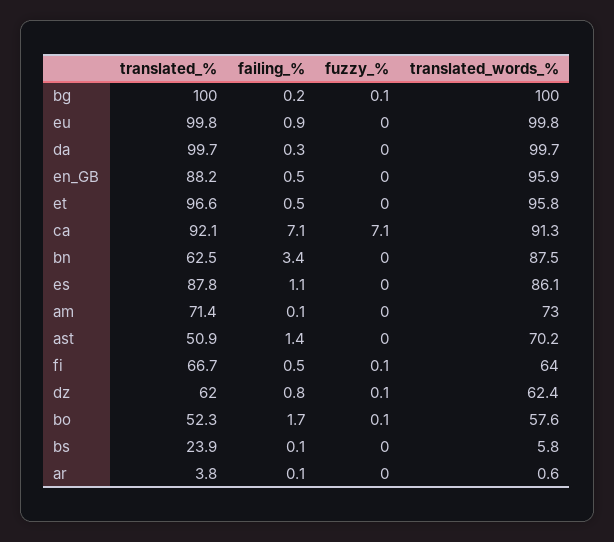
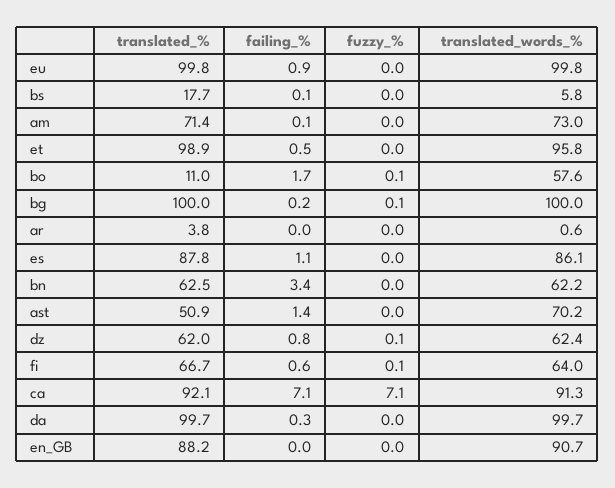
  {
    "translated_%": {
      "bg": 100,
      "eu": 99.8,
      "da": 99.7,
      "en_GB": 88.2,
-     "et": 96.6,
+     "et": 98.9,
      "ca": 92.1,
      "bn": 62.5,
      "es": 87.8,
      "am": 71.4,
      "ast": 50.9,
      "fi": 66.7,
      "dz": 62,
-     "bo": 52.3,
+     "bo": 11,
-     "bs": 23.9,
+     "bs": 17.7,
      "ar": 3.8
    },
    "failing_%": {
      "bg": 0.2,
      "eu": 0.9,
      "da": 0.3,
-     "en_GB": 0.5,
+     "en_GB": 0,
      "et": 0.5,
      "ca": 7.1,
      "bn": 3.4,
      "es": 1.1,
      "am": 0.1,
      "ast": 1.4,
-     "fi": 0.5,
+     "fi": 0.6,
      "dz": 0.8,
      "bo": 1.7,
      "bs": 0.1,
-     "ar": 0.1
+     "ar": 0
    },
    "fuzzy_%": {
      "bg": 0.1,
      "eu": 0,
      "da": 0,
      "en_GB": 0,
      "et": 0,
      "ca": 7.1,
      "bn": 0,
      "es": 0,
      "am": 0,
      "ast": 0,
      "fi": 0.1,
      "dz": 0.1,
      "bo": 0.1,
      "bs": 0,
      "ar": 0
    },
    "translated_words_%": {
      "bg": 100,
      "eu": 99.8,
      "da": 99.7,
-     "en_GB": 95.9,
+     "en_GB": 90.7,
      "et": 95.8,
      "ca": 91.3,
-     "bn": 87.5,
+     "bn": 62.2,
      "es": 86.1,
      "am": 73,
      "ast": 70.2,
      "fi": 64,
      "dz": 62.4,
      "bo": 57.6,
      "bs": 5.8,
      "ar": 0.6
    }
  }

